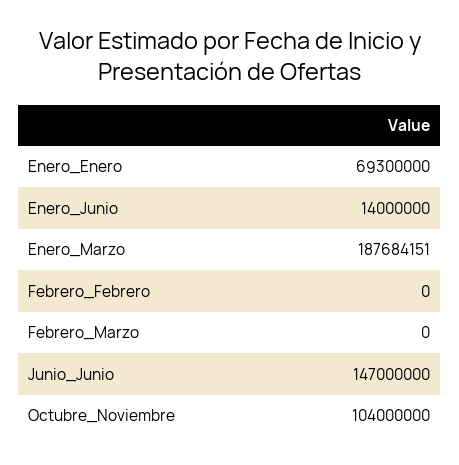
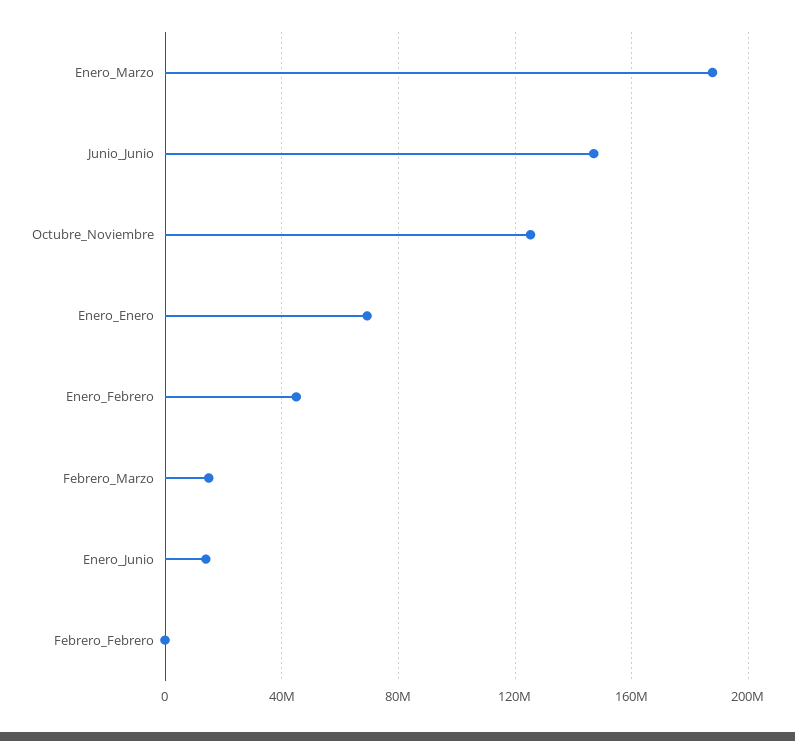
  {
    "Enero_Enero": 69300000,
    "Enero_Junio": 14000000,
    "Enero_Marzo": 187684151,
    "Febrero_Febrero": 0,
-   "Febrero_Marzo": 0,
+   "Febrero_Marzo": 15000000,
    "Junio_Junio": 147000000,
-   "Octubre_Noviembre": 104000000
+   "Octubre_Noviembre": 125000000,
+   "Enero_Febrero": 45000000
  }

